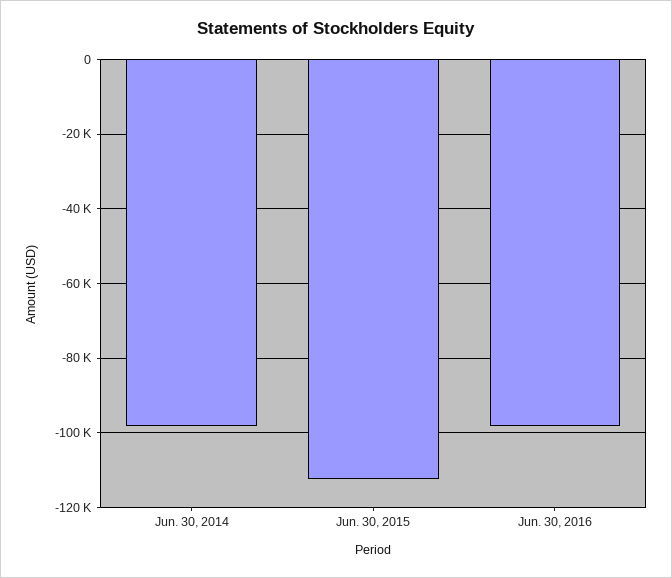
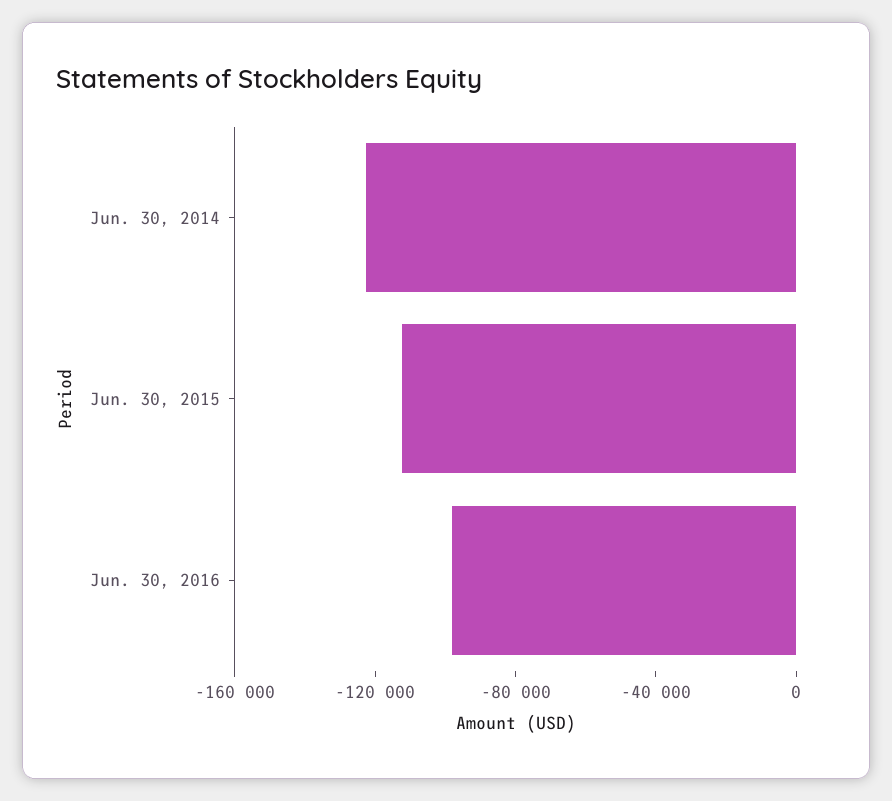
  {
-   "Jun. 30, 2014": -98000,
+   "Jun. 30, 2014": -120000,
    "Jun. 30, 2015": -112000,
    "Jun. 30, 2016": -98000
  }

